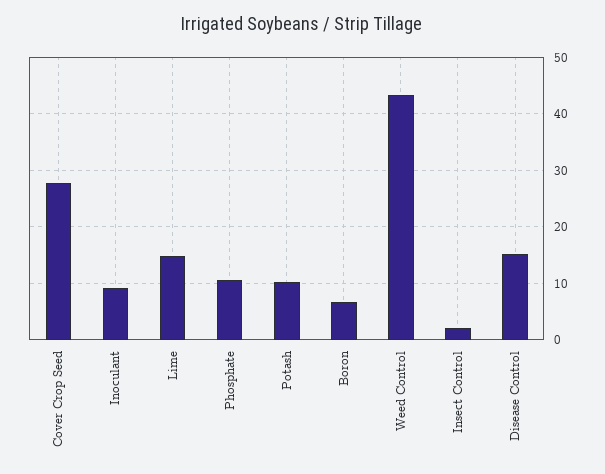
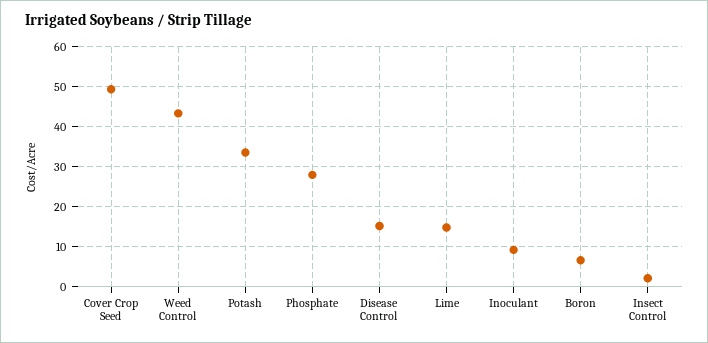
  {
-   "Cover Crop Seed": 28,
+   "Cover Crop Seed": 50,
    "Inoculant": 10,
    "Lime": 14,
-   "Phosphate": 10,
+   "Phosphate": 28,
-   "Potash": 10,
+   "Potash": 34,
    "Boron": 6,
    "Weed Control": 44,
    "Insect Control": 2,
    "Disease Control": 16
  }

